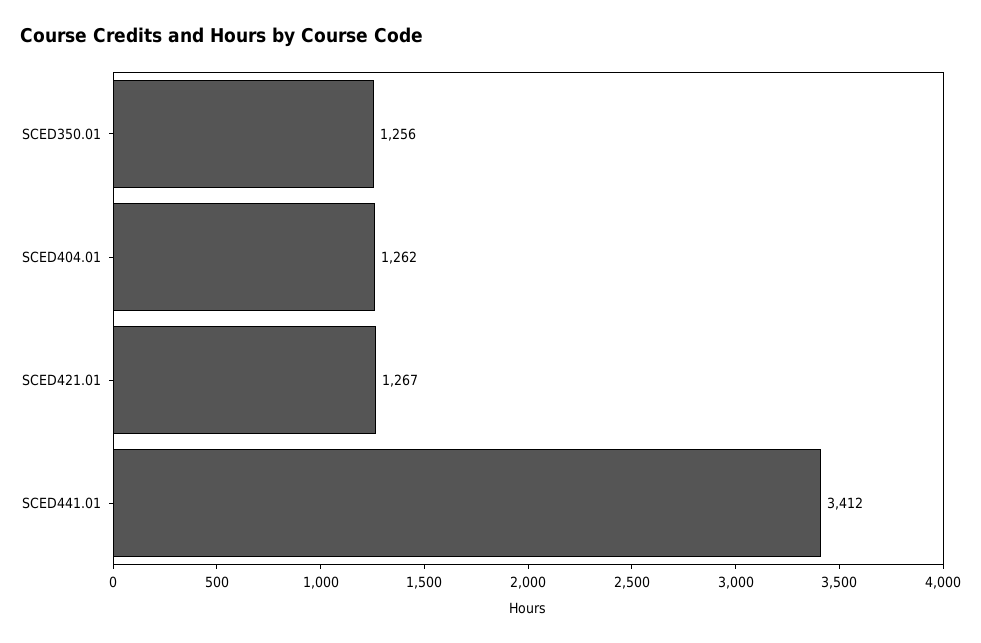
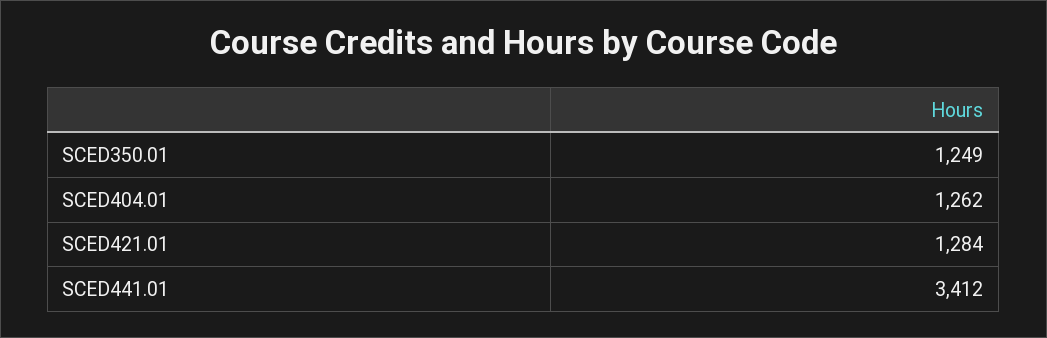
  {
-   "SCED350.01": 1256,
+   "SCED350.01": 1249,
    "SCED404.01": 1262,
-   "SCED421.01": 1267,
+   "SCED421.01": 1284,
    "SCED441.01": 3412
  }

